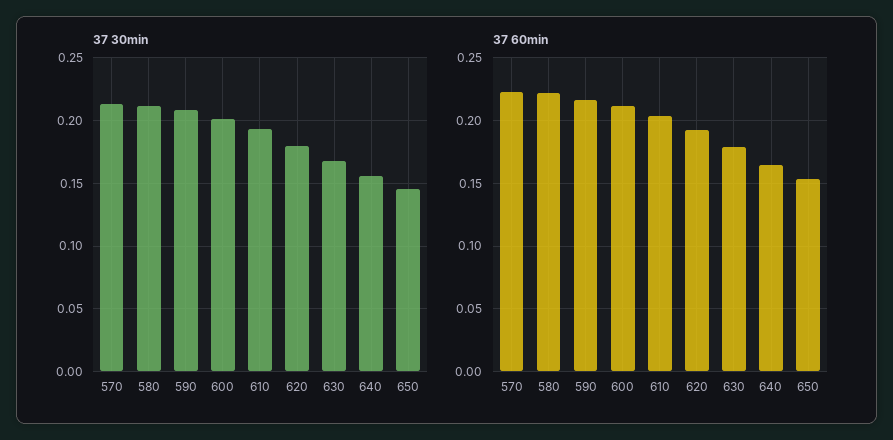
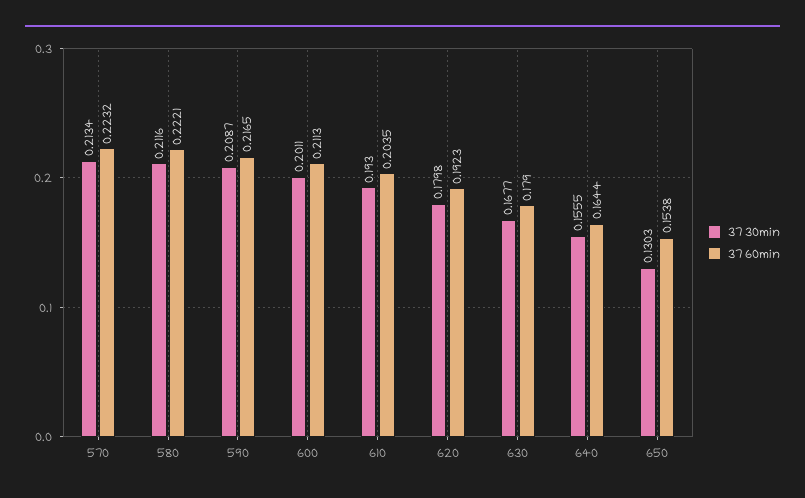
  {
    "37 30min": {
      "570": 0.2134,
      "580": 0.2116,
      "590": 0.2087,
      "600": 0.2011,
      "610": 0.193,
      "620": 0.1798,
      "630": 0.1677,
      "640": 0.1555,
-     "650": 0.145
+     "650": 0.1303
    },
    "37 60min": {
      "570": 0.2232,
      "580": 0.2221,
      "590": 0.2165,
      "600": 0.2113,
      "610": 0.2035,
      "620": 0.1923,
      "630": 0.179,
      "640": 0.1644,
      "650": 0.1538
    }
  }

